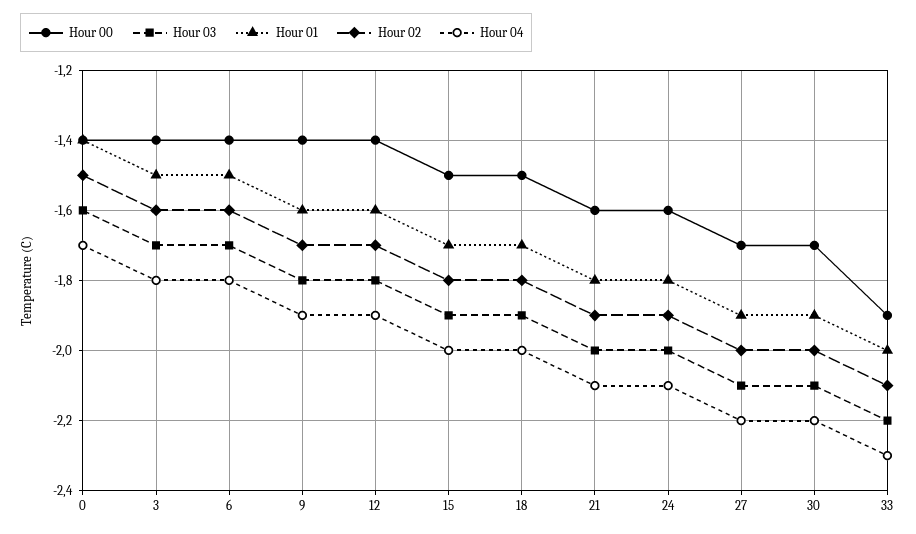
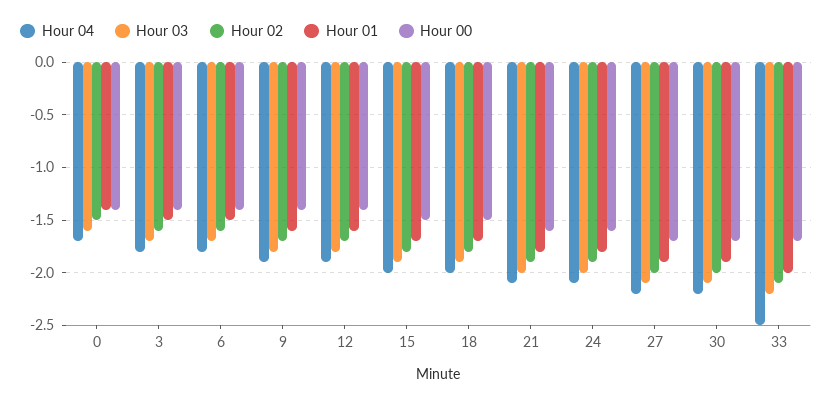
  {
    "Hour 00": {
      "0": -1.4,
      "3": -1.4,
      "6": -1.4,
      "9": -1.4,
      "12": -1.4,
      "15": -1.5,
      "18": -1.5,
      "21": -1.6,
      "24": -1.6,
      "27": -1.7,
      "30": -1.7,
-     "33": -1.9
+     "33": -1.7
    },
    "Hour 03": {
      "0": -1.6,
      "3": -1.7,
      "6": -1.7,
      "9": -1.8,
      "12": -1.8,
      "15": -1.9,
      "18": -1.9,
      "21": -2,
      "24": -2,
      "27": -2.1,
      "30": -2.1,
      "33": -2.2
    },
    "Hour 01": {
      "0": -1.4,
      "3": -1.5,
      "6": -1.5,
      "9": -1.6,
      "12": -1.6,
      "15": -1.7,
      "18": -1.7,
      "21": -1.8,
      "24": -1.8,
      "27": -1.9,
      "30": -1.9,
      "33": -2
    },
    "Hour 02": {
      "0": -1.5,
      "3": -1.6,
      "6": -1.6,
      "9": -1.7,
      "12": -1.7,
      "15": -1.8,
      "18": -1.8,
      "21": -1.9,
      "24": -1.9,
      "27": -2,
      "30": -2,
      "33": -2.1
    },
    "Hour 04": {
      "0": -1.7,
      "3": -1.8,
      "6": -1.8,
      "9": -1.9,
      "12": -1.9,
      "15": -2,
      "18": -2,
      "21": -2.1,
      "24": -2.1,
      "27": -2.2,
      "30": -2.2,
-     "33": -2.3
+     "33": -2.5
    }
  }

